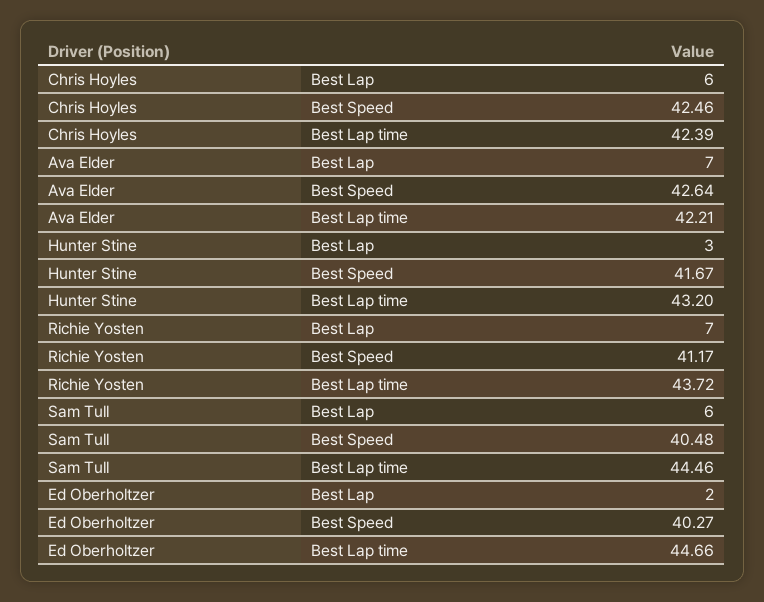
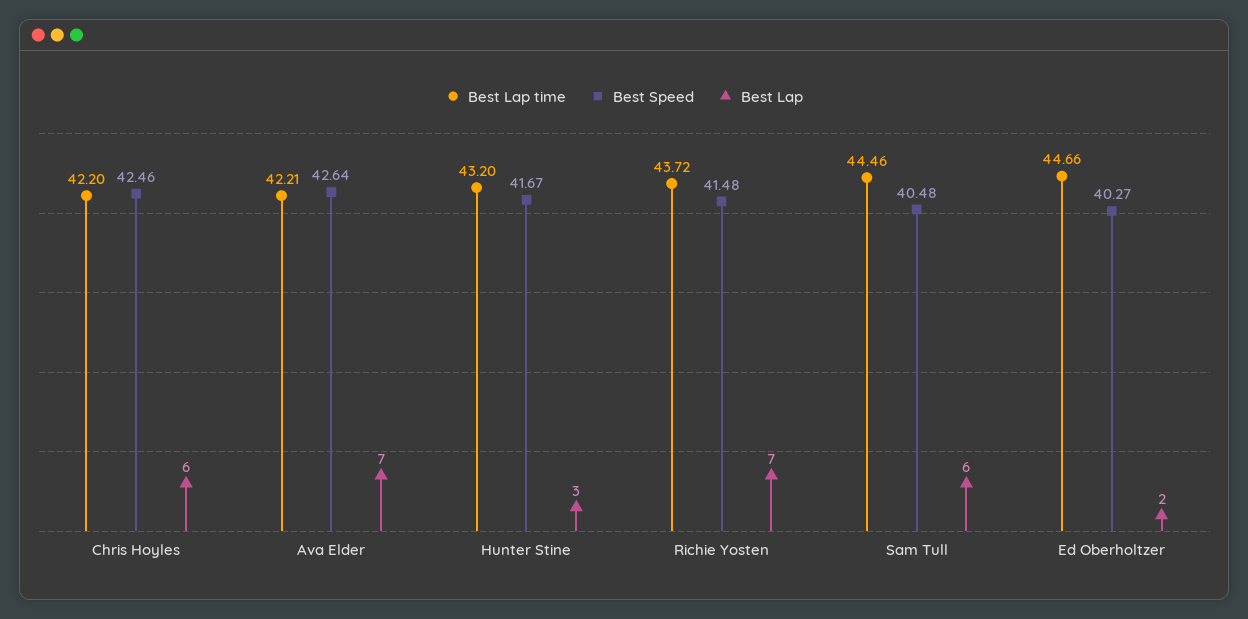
  {
    "Best Lap": {
      "Chris Hoyles": 6,
      "Ava Elder": 7,
      "Hunter Stine": 3,
      "Richie Yosten": 7,
      "Sam Tull": 6,
      "Ed Oberholtzer": 2
    },
    "Best Speed": {
      "Chris Hoyles": 42.46,
      "Ava Elder": 42.64,
      "Hunter Stine": 41.67,
-     "Richie Yosten": 41.17,
+     "Richie Yosten": 41.48,
      "Sam Tull": 40.48,
      "Ed Oberholtzer": 40.27
    },
    "Best Lap time": {
-     "Chris Hoyles": 42.39,
+     "Chris Hoyles": 42.2,
      "Ava Elder": 42.21,
      "Hunter Stine": 43.2,
      "Richie Yosten": 43.72,
      "Sam Tull": 44.46,
      "Ed Oberholtzer": 44.66
    }
  }

